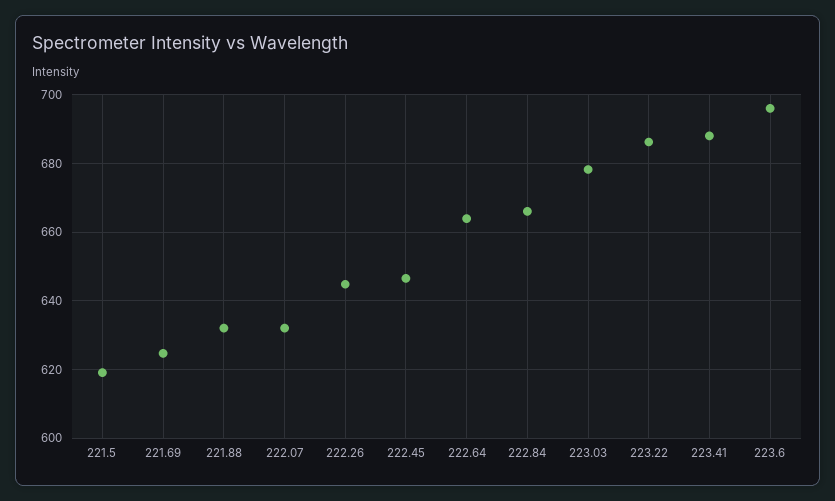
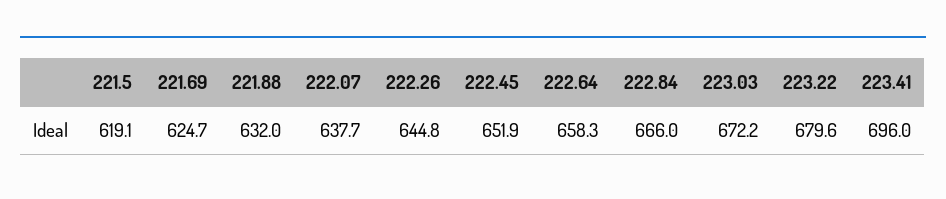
  {
    "221.5": 619.1,
    "221.69": 624.7,
    "221.88": 632,
-   "222.07": 632,
+   "222.07": 637.7,
    "222.26": 644.8,
-   "222.45": 646,
+   "222.45": 651.9,
-   "222.64": 664,
+   "222.64": 658.3,
    "222.84": 666,
-   "223.03": 678,
+   "223.03": 672.2,
-   "223.22": 686,
+   "223.22": 679.6,
-   "223.41": 688,
+   "223.41": 696
-   "223.6": 696
  }

